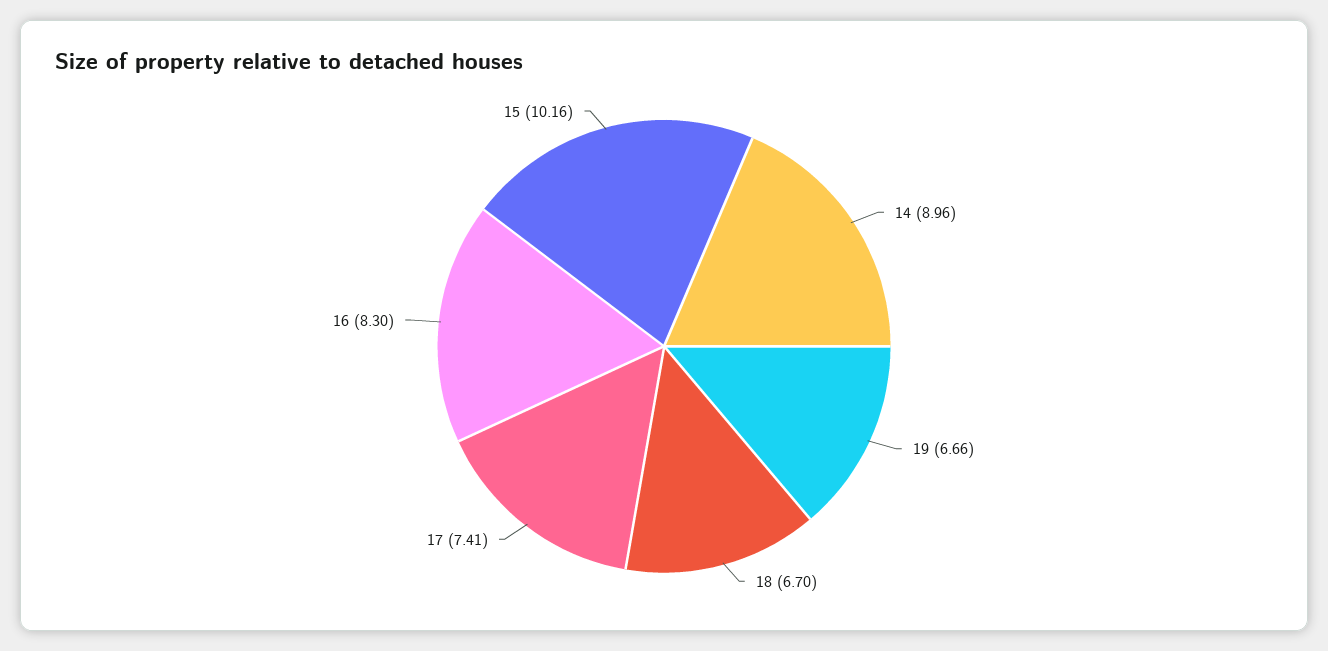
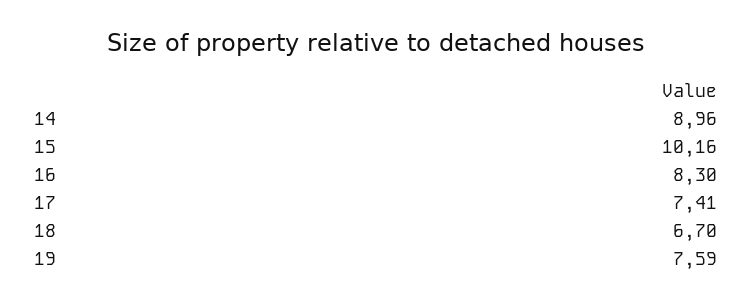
  {
    "14": 8.96,
-   "19": 6.66,
+   "19": 7.59,
    "18": 6.7,
    "17": 7.41,
    "16": 8.3,
    "15": 10.16
  }

